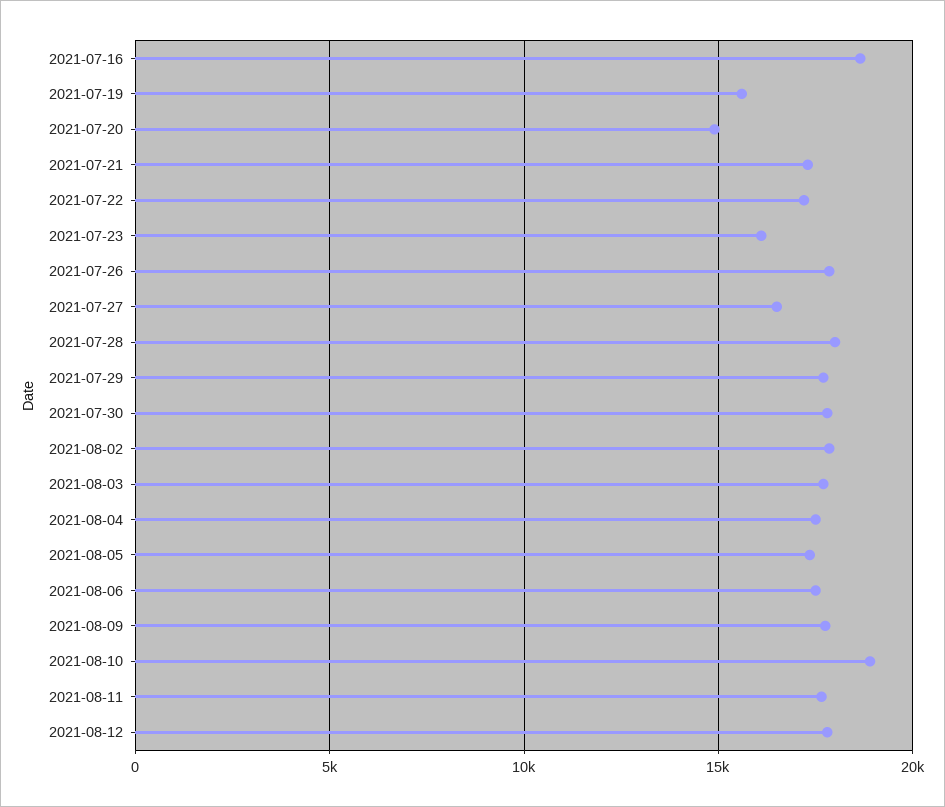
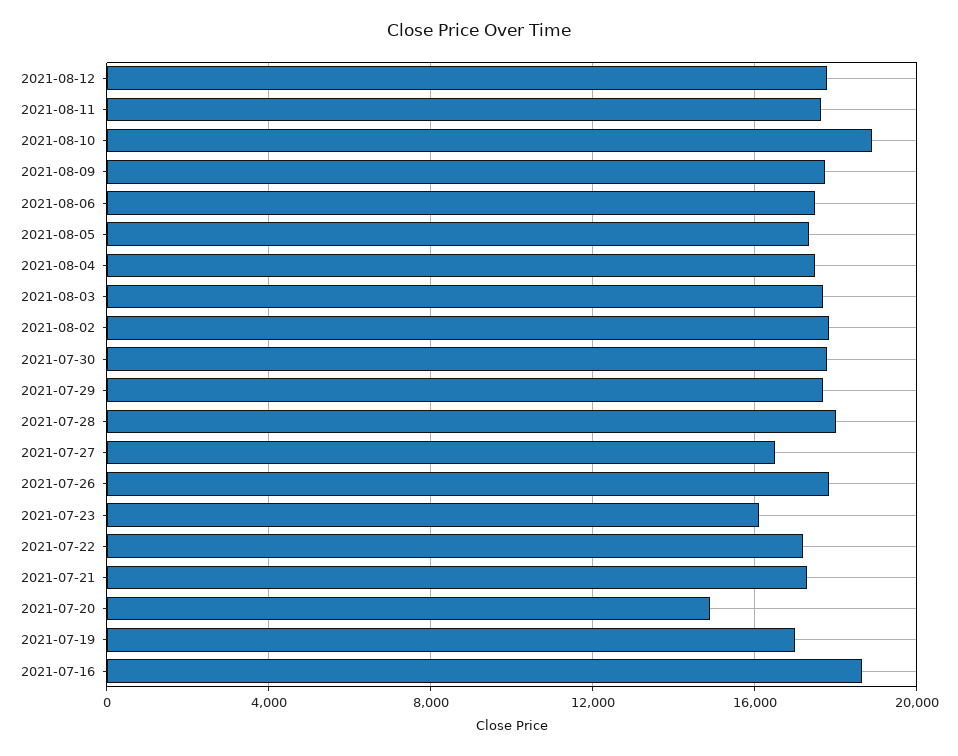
  {
    "2021-07-16": 18500,
-   "2021-07-19": 15500,
+   "2021-07-19": 17000,
    "2021-07-20": 15000,
    "2021-07-21": 17500,
    "2021-07-22": 17000,
    "2021-07-23": 16000,
    "2021-07-26": 18000,
    "2021-07-27": 16500,
    "2021-07-28": 18000,
    "2021-07-29": 17500,
    "2021-07-30": 18000,
    "2021-08-02": 18000,
    "2021-08-03": 17500,
    "2021-08-04": 17500,
    "2021-08-05": 17500,
    "2021-08-06": 17500,
    "2021-08-09": 18000,
    "2021-08-10": 19000,
    "2021-08-11": 17500,
    "2021-08-12": 18000
  }

